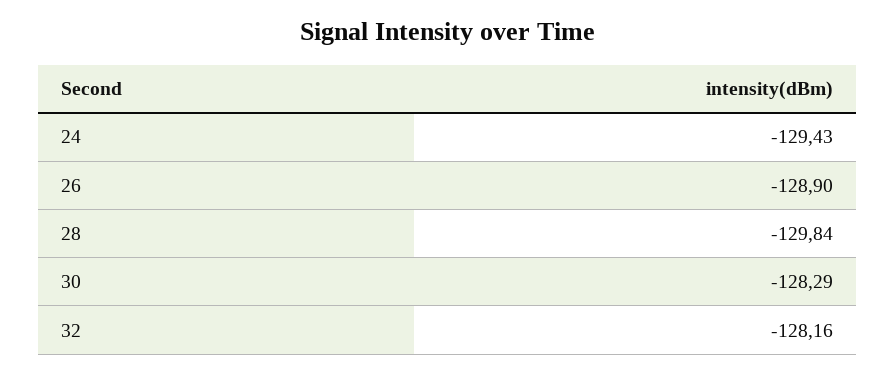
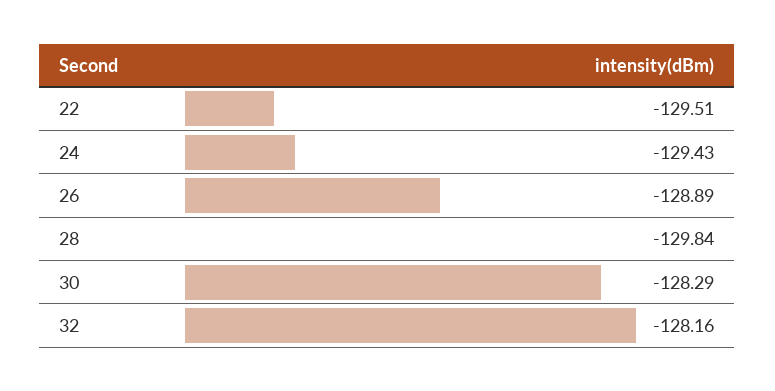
  {
    "24": -129.43,
-   "26": -128.9,
+   "26": -128.89,
    "28": -129.84,
    "30": -128.29,
-   "32": -128.16
+   "32": -128.16,
+   "22": -129.51
  }

